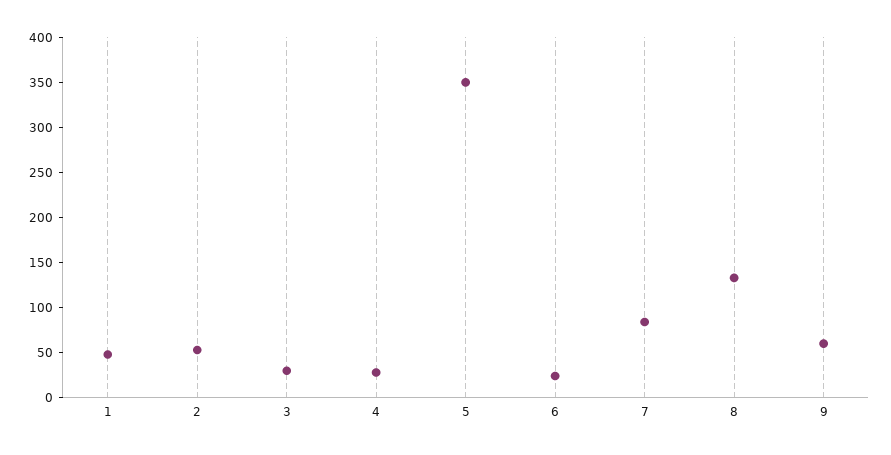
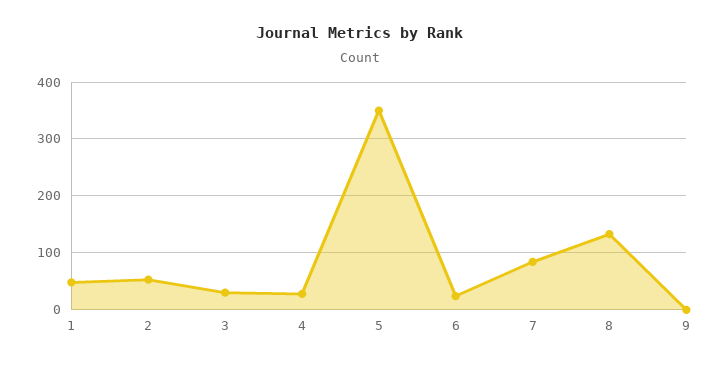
  {
    "1": 50,
    "2": 50,
    "3": 30,
    "4": 30,
    "5": 350,
    "6": 20,
    "7": 80,
    "8": 130,
-   "9": 60
+   "9": 0
  }

